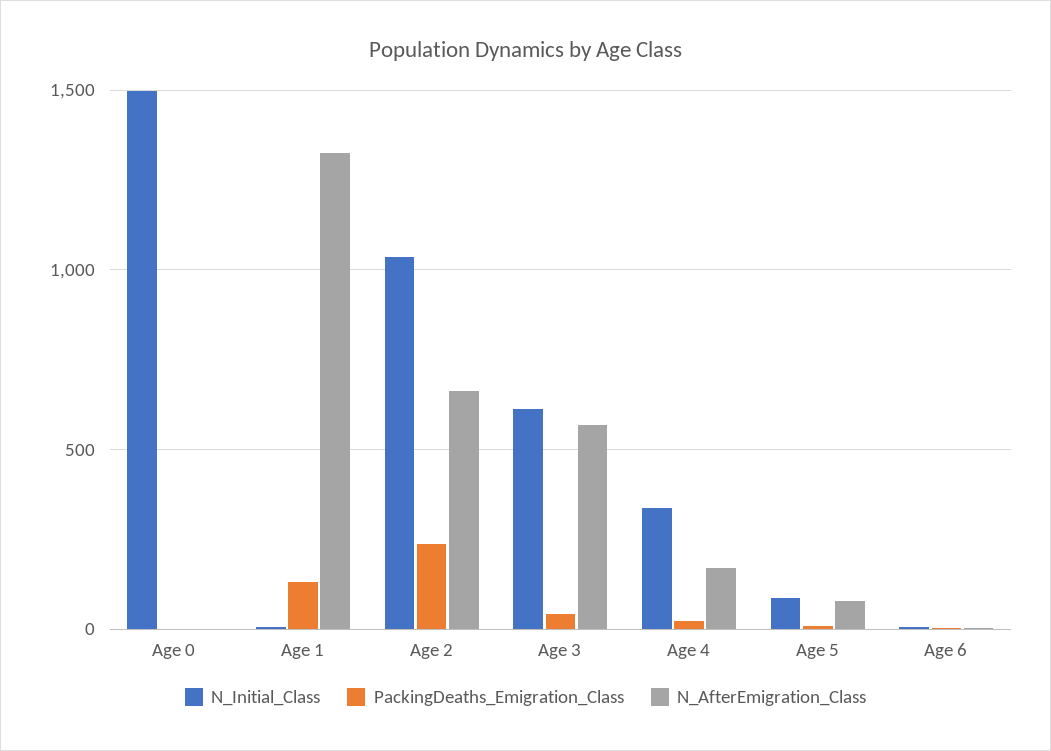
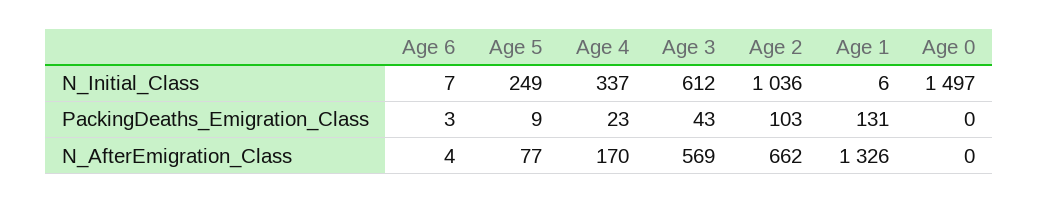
  {
    "N_Initial_Class": {
      "Age 0": 1497,
      "Age 1": 6,
      "Age 2": 1036,
      "Age 3": 612,
      "Age 4": 337,
-     "Age 5": 100,
+     "Age 5": 249,
      "Age 6": 7
    },
    "PackingDeaths_Emigration_Class": {
      "Age 0": 0,
      "Age 1": 131,
-     "Age 2": 250,
+     "Age 2": 103,
      "Age 3": 43,
      "Age 4": 23,
      "Age 5": 9,
      "Age 6": 3
    },
    "N_AfterEmigration_Class": {
      "Age 0": 0,
      "Age 1": 1326,
      "Age 2": 662,
      "Age 3": 569,
      "Age 4": 170,
      "Age 5": 77,
      "Age 6": 4
    }
  }

